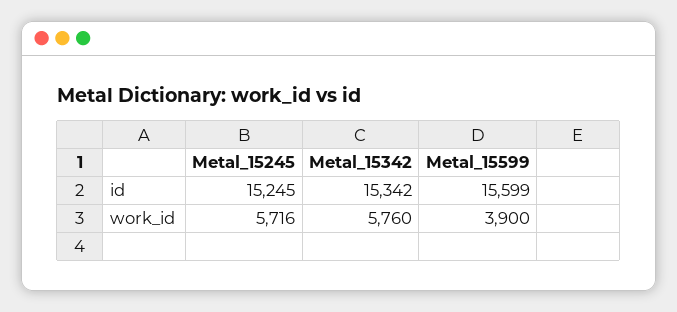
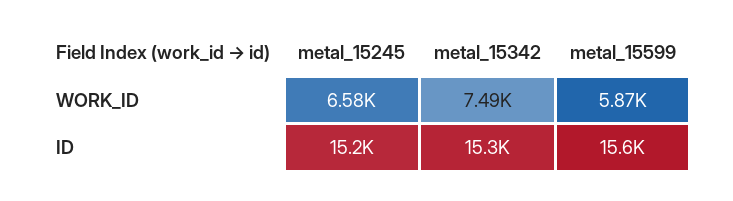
  {
    "Metal_15245": {
      "id": 15245,
-     "work_id": 5716
+     "work_id": 6580
    },
    "Metal_15342": {
      "id": 15342,
-     "work_id": 5760
+     "work_id": 7490
    },
    "Metal_15599": {
      "id": 15599,
-     "work_id": 3900
+     "work_id": 5870
    }
  }

